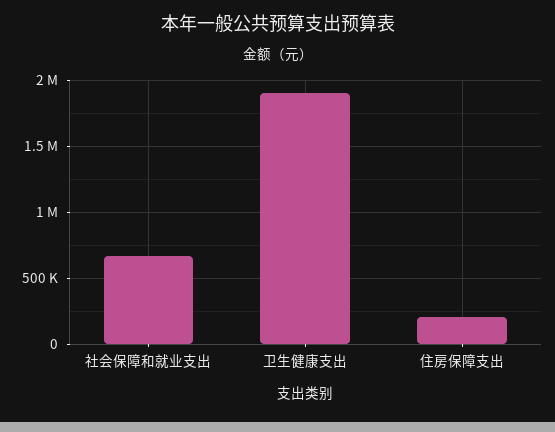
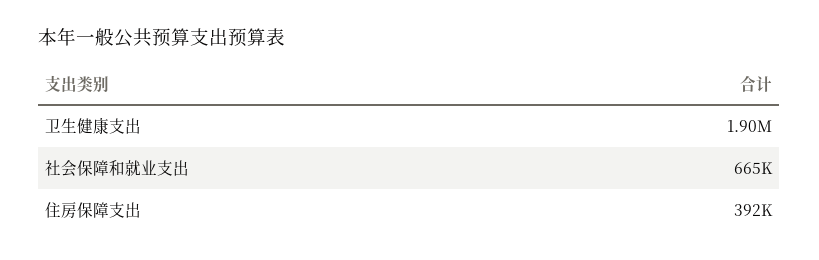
  {
    "社会保障和就业支出": 665000,
    "卫生健康支出": 1900000,
-   "住房保障支出": 200000
+   "住房保障支出": 392000
  }

